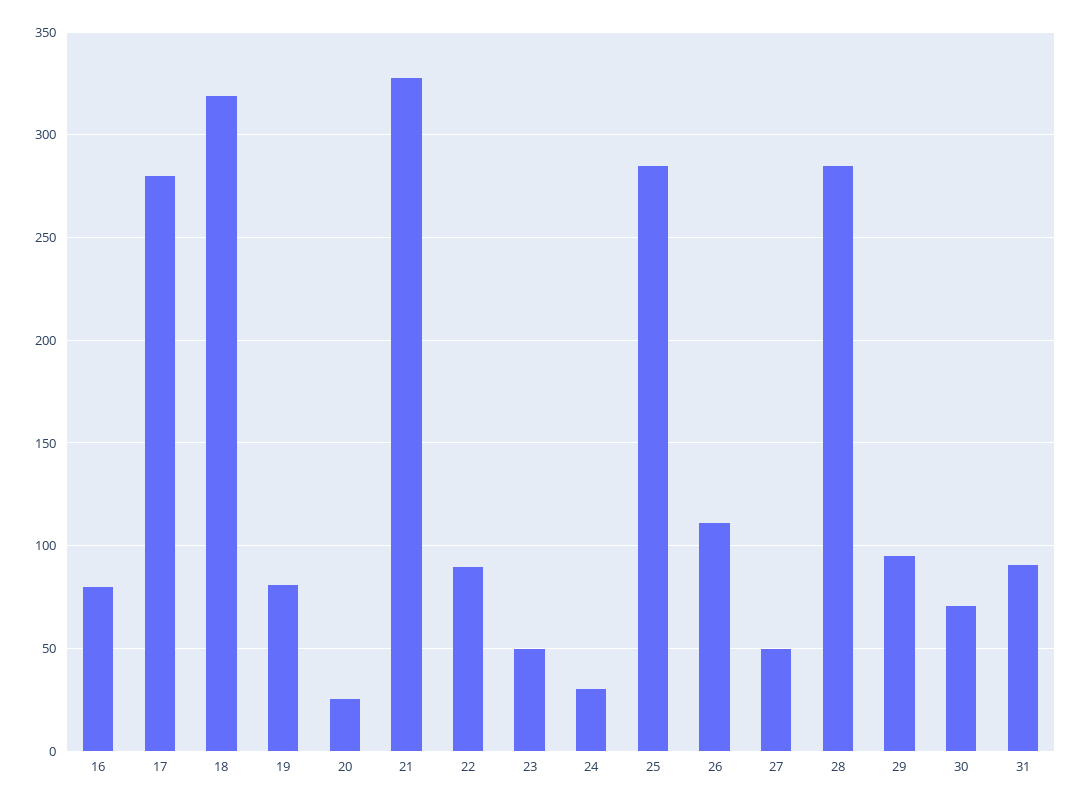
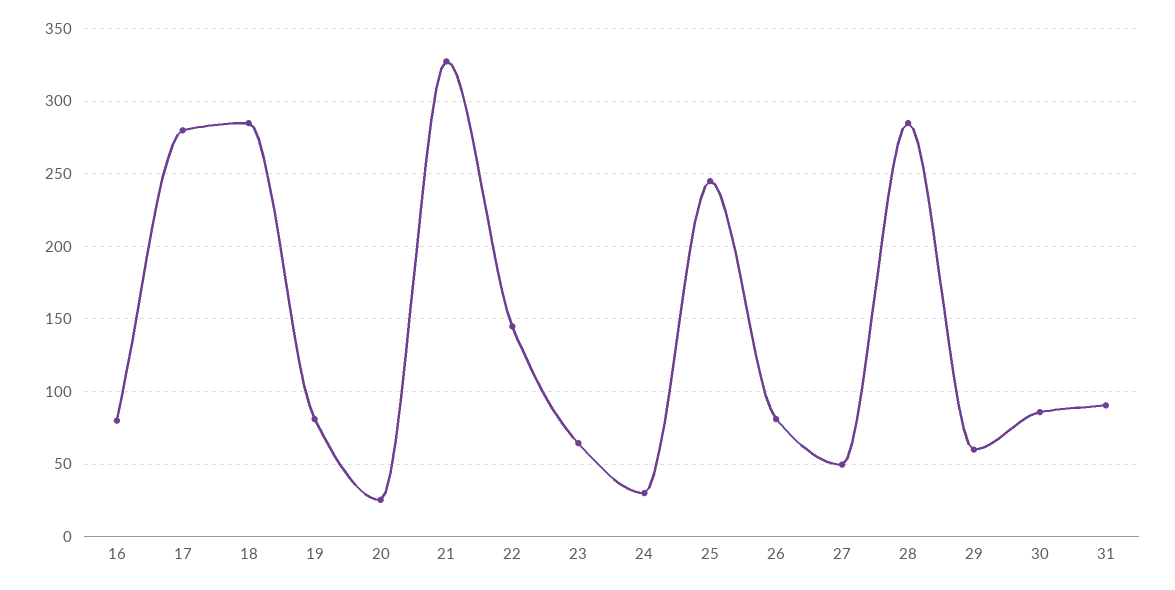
  {
    "16": 80,
    "17": 280,
-   "18": 320,
+   "18": 285,
    "19": 80,
    "20": 25,
    "21": 330,
-   "22": 90,
+   "22": 145,
-   "23": 50,
+   "23": 65,
    "24": 30,
-   "25": 285,
+   "25": 245,
-   "26": 110,
+   "26": 80,
    "27": 50,
    "28": 285,
-   "29": 95,
+   "29": 60,
-   "30": 70,
+   "30": 85,
    "31": 90
  }

